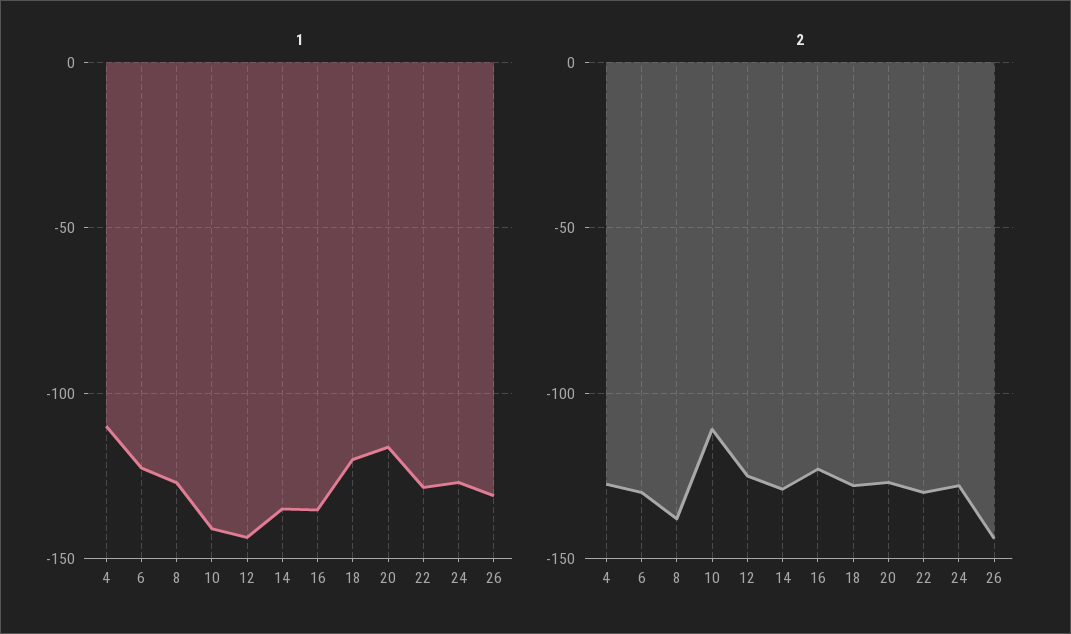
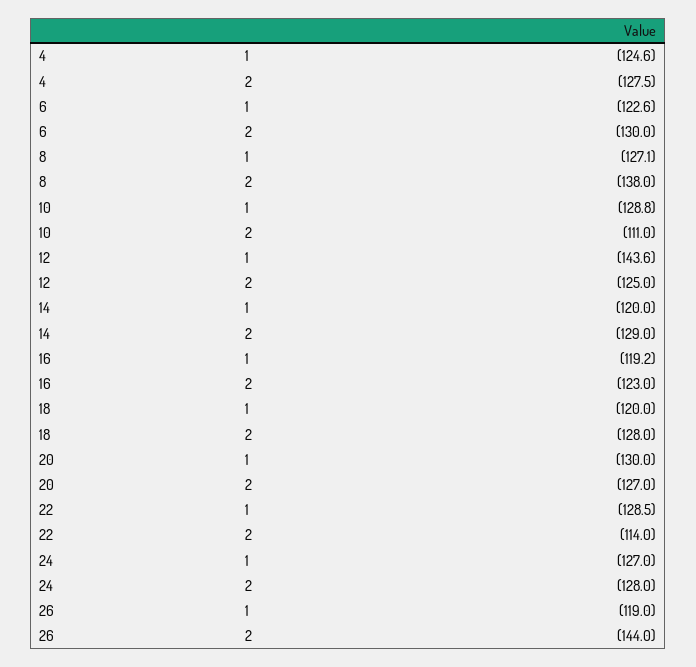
  {
    "1": {
-     "4": -110,
+     "4": -124.6,
      "6": -122.6,
      "8": -127.1,
-     "10": -140,
+     "10": -128.8,
      "12": -143.6,
-     "14": -135,
+     "14": -120,
-     "16": -135,
+     "16": -119.2,
      "18": -120,
-     "20": -115,
+     "20": -130,
      "22": -128.5,
      "24": -127,
-     "26": -130
+     "26": -119
    },
    "2": {
      "4": -127.5,
      "6": -130,
      "8": -138,
      "10": -111,
      "12": -125,
      "14": -129,
      "16": -123,
      "18": -128,
      "20": -127,
-     "22": -130,
+     "22": -114,
      "24": -128,
      "26": -144
    }
  }

